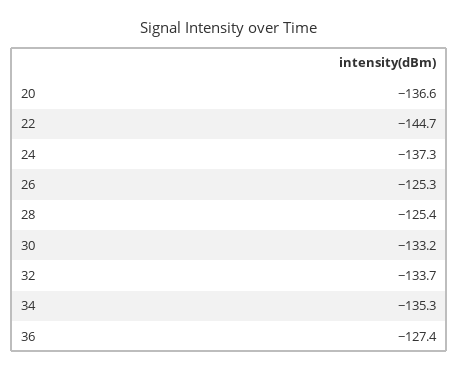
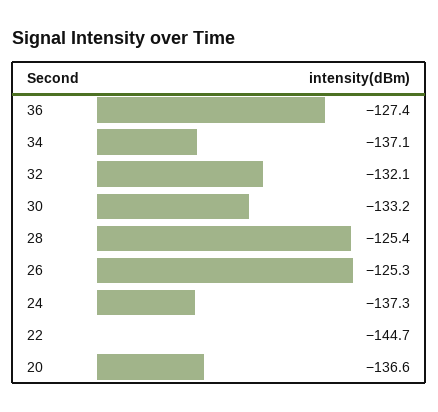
  {
    "20": -136.6,
    "22": -144.7,
    "24": -137.3,
    "26": -125.3,
    "28": -125.4,
    "30": -133.2,
-   "32": -133.7,
+   "32": -132.1,
-   "34": -135.3,
+   "34": -137.1,
    "36": -127.4
  }

